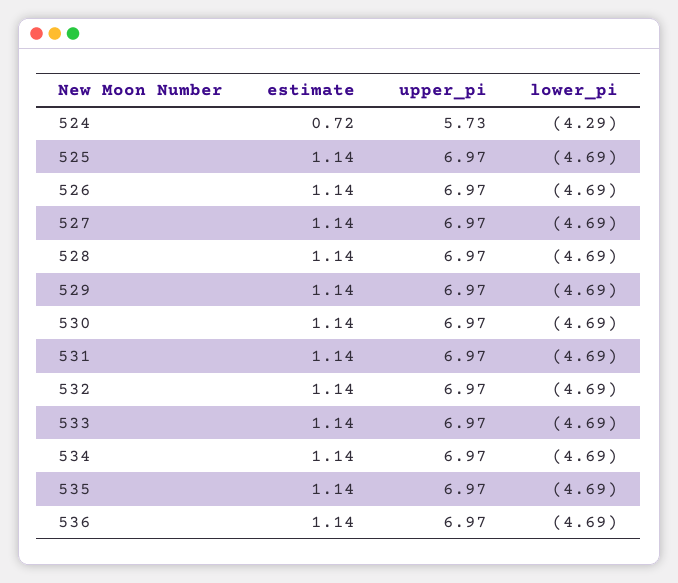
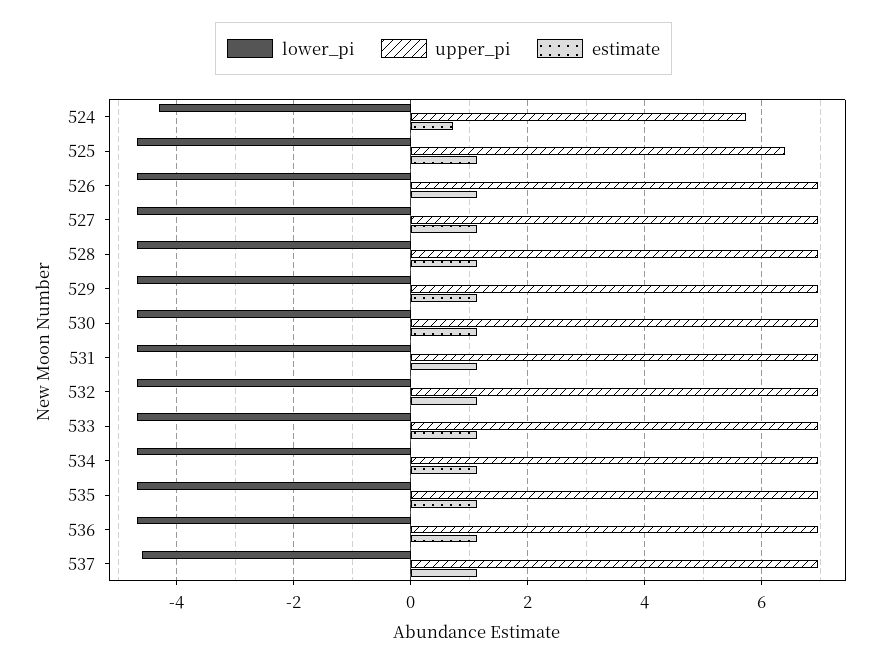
  {
    "estimate": {
      "524": 0.72,
      "525": 1.14,
      "526": 1.14,
      "527": 1.14,
      "528": 1.14,
      "529": 1.14,
      "530": 1.14,
      "531": 1.14,
      "532": 1.14,
      "533": 1.14,
      "534": 1.14,
      "535": 1.14,
-     "536": 1.14
+     "536": 1.14,
+     "537": 1.2
    },
    "upper_pi": {
      "524": 5.73,
-     "525": 6.97,
+     "525": 6.4,
      "526": 6.97,
      "527": 6.97,
      "528": 6.97,
      "529": 6.97,
      "530": 6.97,
      "531": 6.97,
      "532": 6.97,
      "533": 6.97,
      "534": 6.97,
      "535": 6.97,
-     "536": 6.97
+     "536": 6.97,
+     "537": 7
    },
    "lower_pi": {
      "524": -4.29,
      "525": -4.69,
      "526": -4.69,
      "527": -4.69,
      "528": -4.69,
      "529": -4.69,
      "530": -4.69,
      "531": -4.69,
      "532": -4.69,
      "533": -4.69,
      "534": -4.69,
      "535": -4.69,
-     "536": -4.69
+     "536": -4.69,
+     "537": -4.6
    }
  }

